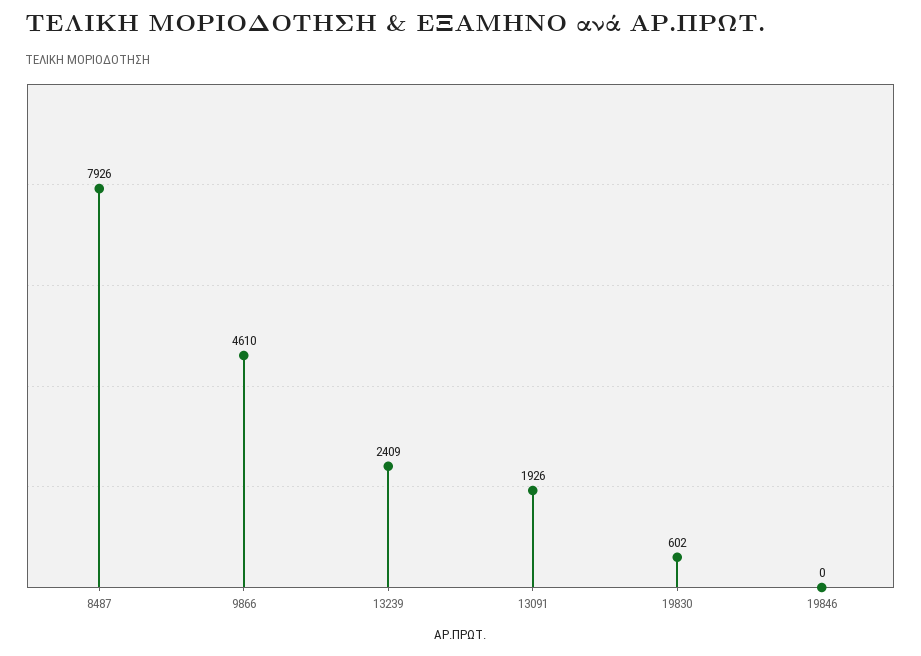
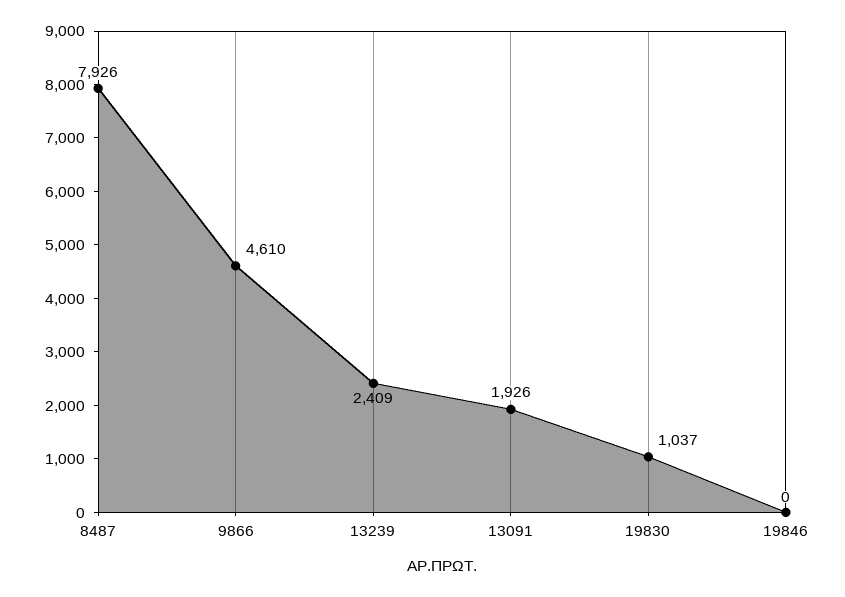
  {
    "8487": 7926,
    "9866": 4610,
    "13239": 2409,
    "13091": 1926,
-   "19830": 602,
+   "19830": 1037,
    "19846": 0
  }

